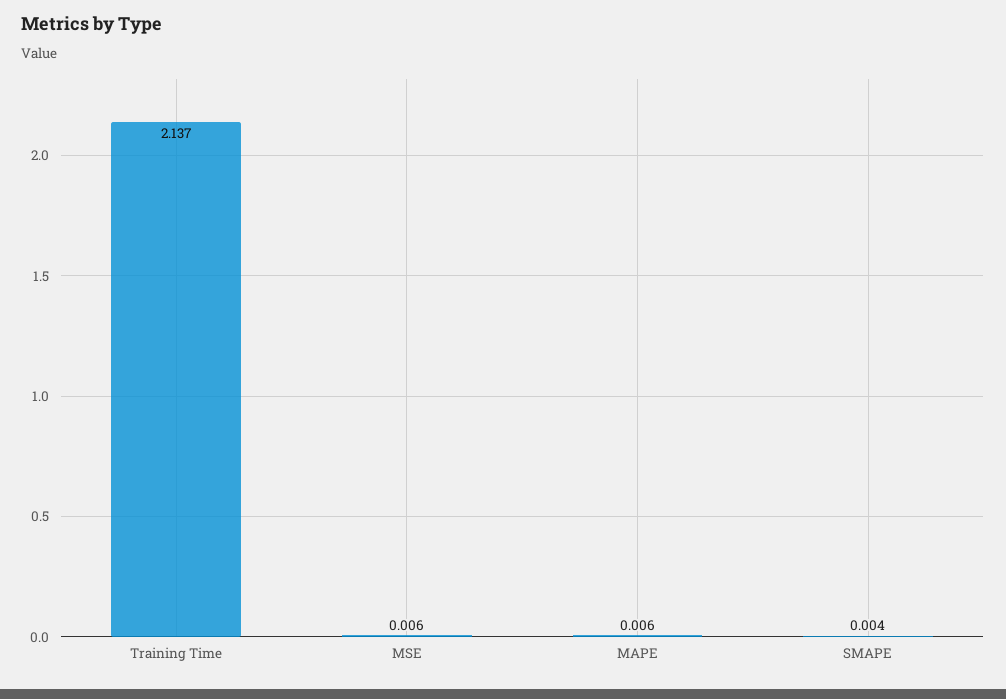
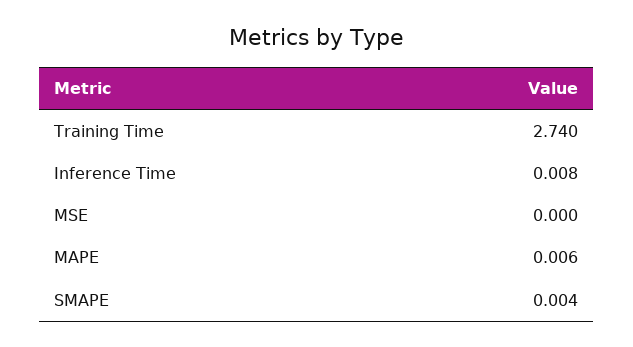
  {
-   "Training Time": 2.137,
+   "Training Time": 2.74,
-   "MSE": 0.006,
+   "MSE": 0,
    "MAPE": 0.006,
-   "SMAPE": 0.004
+   "SMAPE": 0.004,
+   "Inference Time": 0.008
  }

